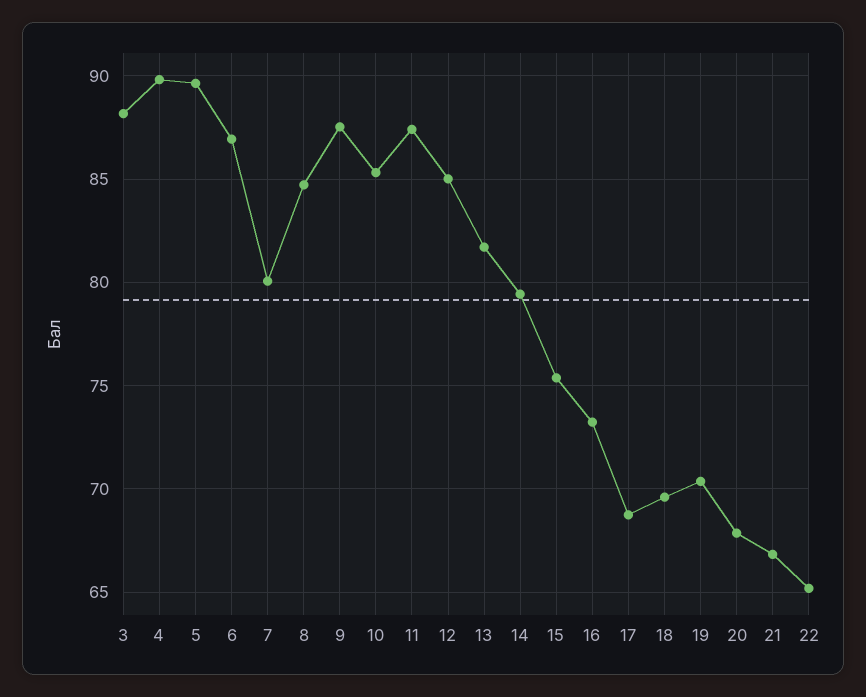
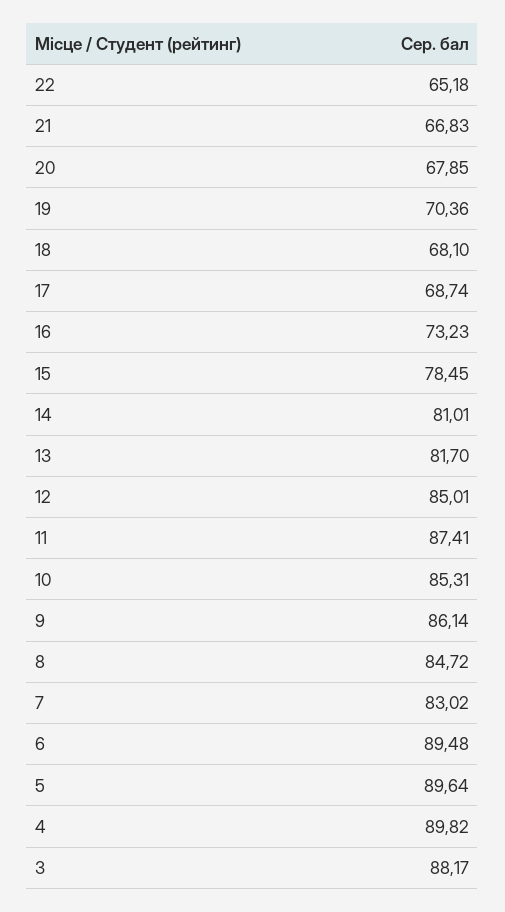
  {
    "3": 88.17,
    "4": 89.82,
    "5": 89.64,
-   "6": 87,
+   "6": 89.48,
-   "7": 80,
+   "7": 83.02,
    "8": 84.72,
-   "9": 87.5,
+   "9": 86.14,
    "10": 85.31,
    "11": 87.41,
    "12": 85.01,
    "13": 81.7,
-   "14": 79.5,
+   "14": 81.01,
-   "15": 75.5,
+   "15": 78.45,
    "16": 73.23,
    "17": 68.74,
-   "18": 69.5,
+   "18": 68.1,
    "19": 70.36,
    "20": 67.85,
    "21": 66.83,
    "22": 65.18
  }

